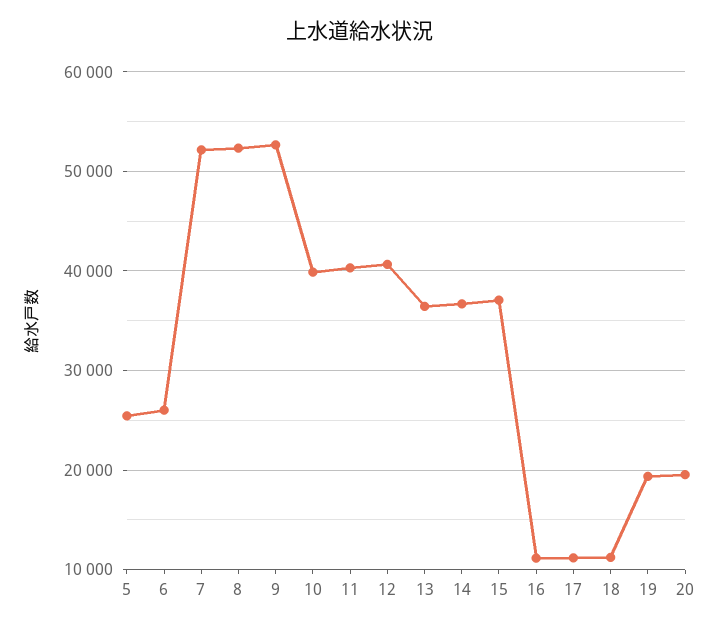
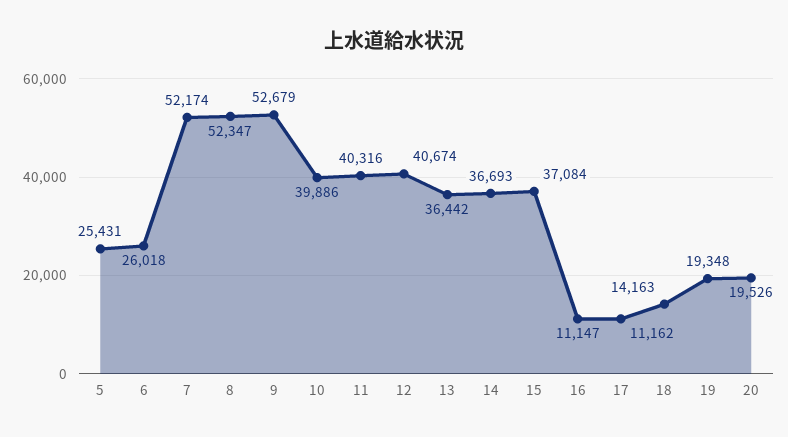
  {
    "5": 25431,
    "6": 26018,
    "7": 52174,
    "8": 52347,
    "9": 52679,
    "10": 39886,
    "11": 40316,
    "12": 40674,
    "13": 36442,
    "14": 36693,
    "15": 37084,
    "16": 11147,
    "17": 11162,
-   "18": 11000,
+   "18": 14163,
    "19": 19348,
    "20": 19526
  }

